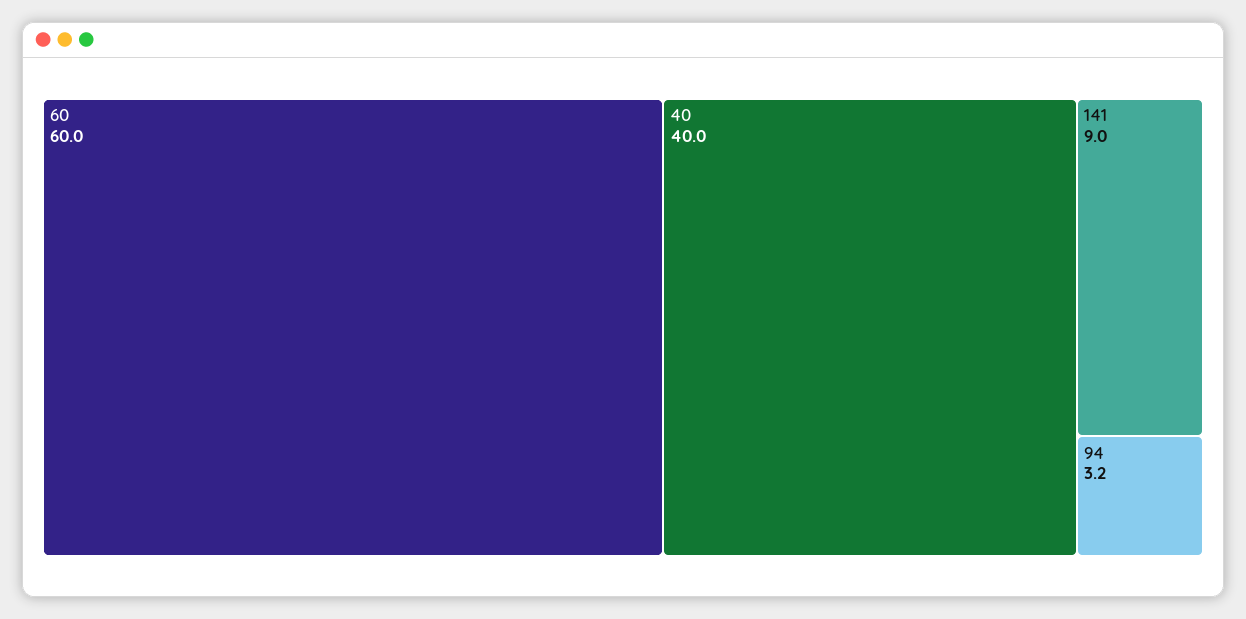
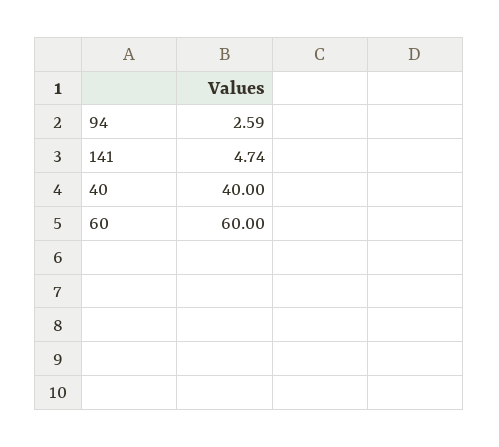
  {
    "60": 60,
    "40": 40,
-   "141": 9,
+   "141": 4.74,
-   "94": 3.2
+   "94": 2.59
  }

